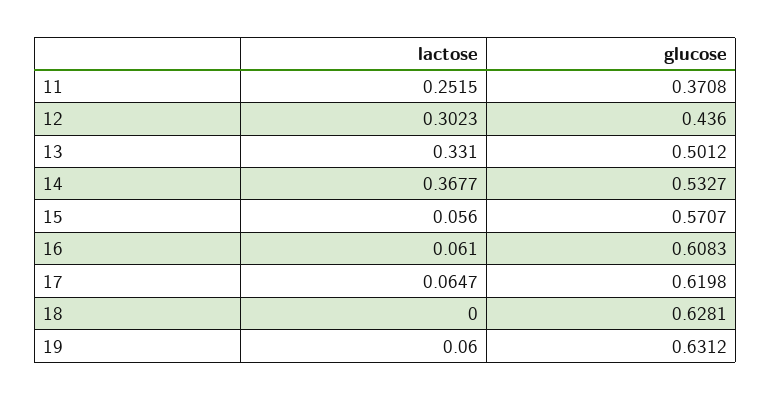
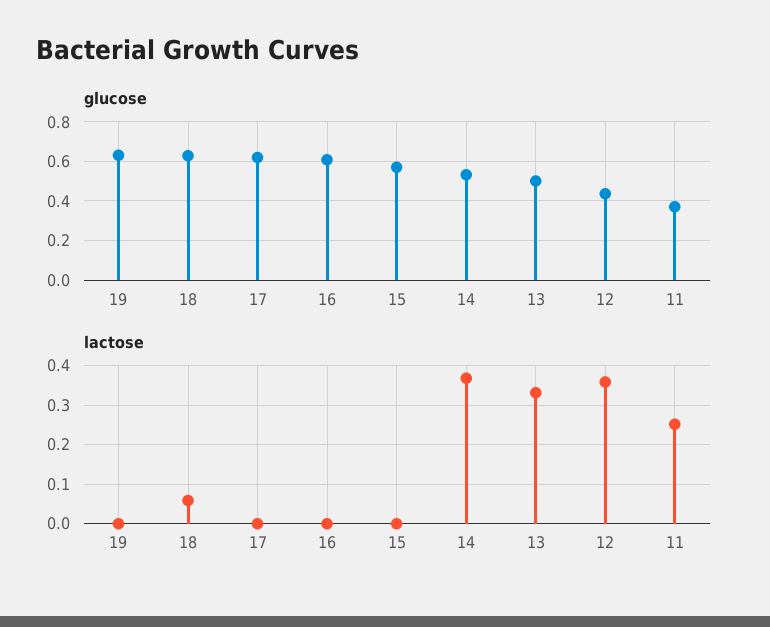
  {
    "lactose": {
      "11": 0.2515,
-     "12": 0.3023,
+     "12": 0.36,
      "13": 0.331,
      "14": 0.3677,
-     "15": 0.056,
+     "15": 0,
-     "16": 0.061,
+     "16": 0,
-     "17": 0.0647,
+     "17": 0,
-     "18": 0,
+     "18": 0.06,
-     "19": 0.06
+     "19": 0
    },
    "glucose": {
      "11": 0.3708,
      "12": 0.436,
      "13": 0.5012,
      "14": 0.5327,
      "15": 0.5707,
      "16": 0.6083,
      "17": 0.6198,
      "18": 0.6281,
      "19": 0.6312
    }
  }

